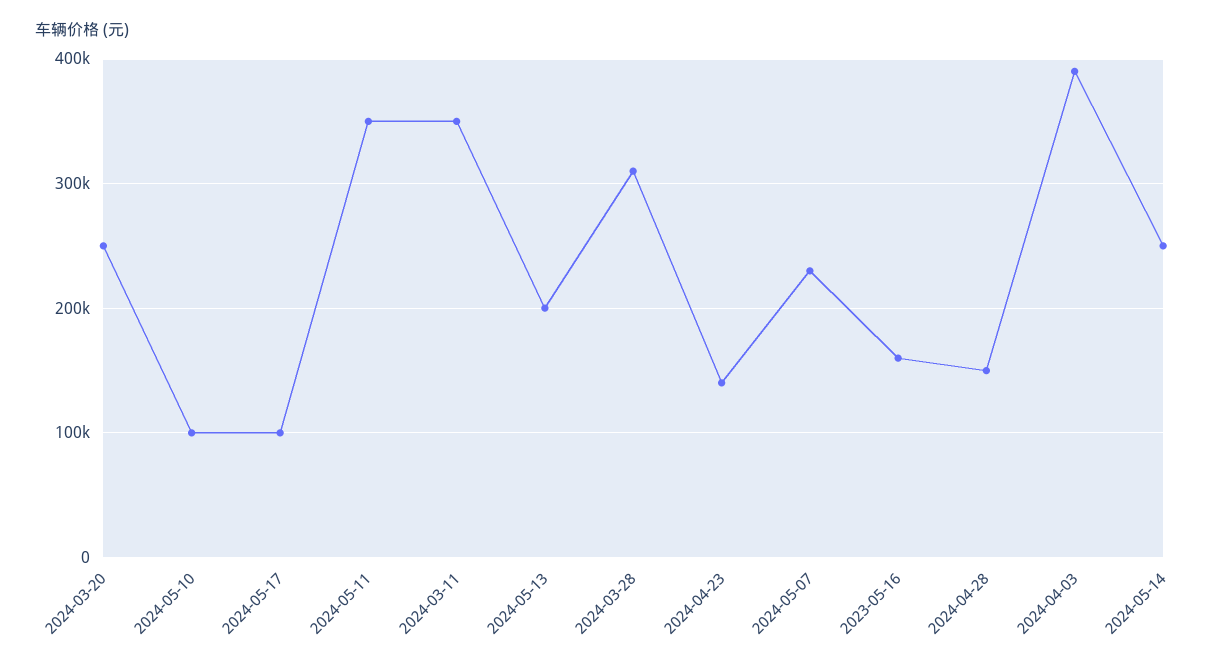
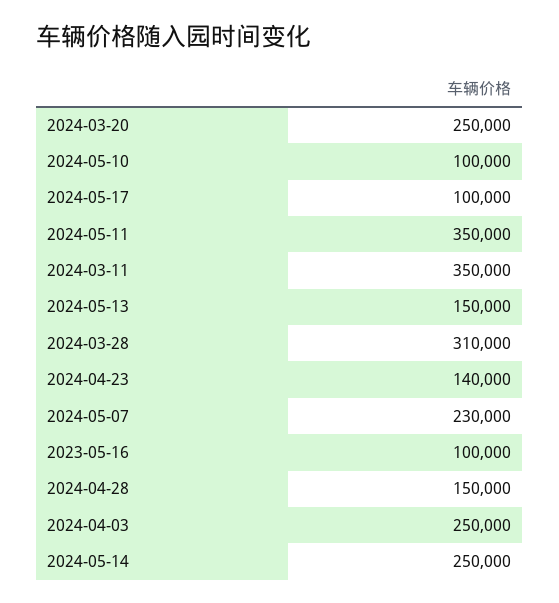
  {
    "2024-03-20": 250000,
    "2024-05-10": 100000,
    "2024-05-17": 100000,
    "2024-05-11": 350000,
    "2024-03-11": 350000,
-   "2024-05-13": 200000,
+   "2024-05-13": 150000,
    "2024-03-28": 310000,
    "2024-04-23": 140000,
    "2024-05-07": 230000,
-   "2023-05-16": 160000,
+   "2023-05-16": 100000,
    "2024-04-28": 150000,
-   "2024-04-03": 390000,
+   "2024-04-03": 250000,
    "2024-05-14": 250000
  }

